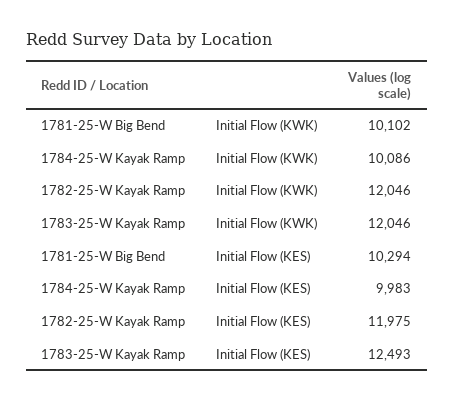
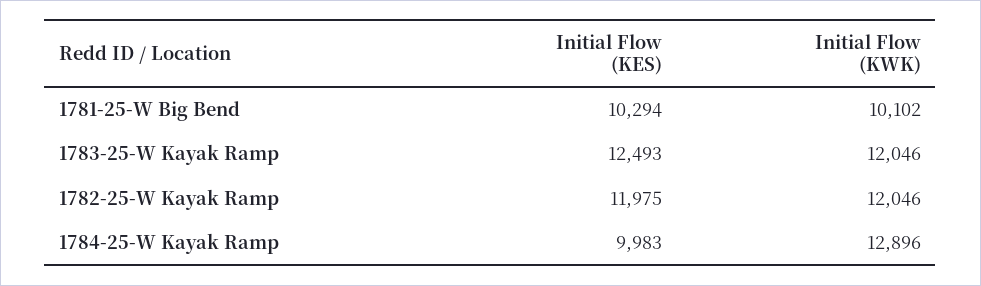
  {
    "1781-25-W Big Bend": {
      "Initial Flow (KWK)": 10102,
      "Initial Flow (KES)": 10294
    },
    "1784-25-W Kayak Ramp": {
-     "Initial Flow (KWK)": 10086,
+     "Initial Flow (KWK)": 12896,
      "Initial Flow (KES)": 9983
    },
    "1782-25-W Kayak Ramp": {
      "Initial Flow (KWK)": 12046,
      "Initial Flow (KES)": 11975
    },
    "1783-25-W Kayak Ramp": {
      "Initial Flow (KWK)": 12046,
      "Initial Flow (KES)": 12493
    }
  }

